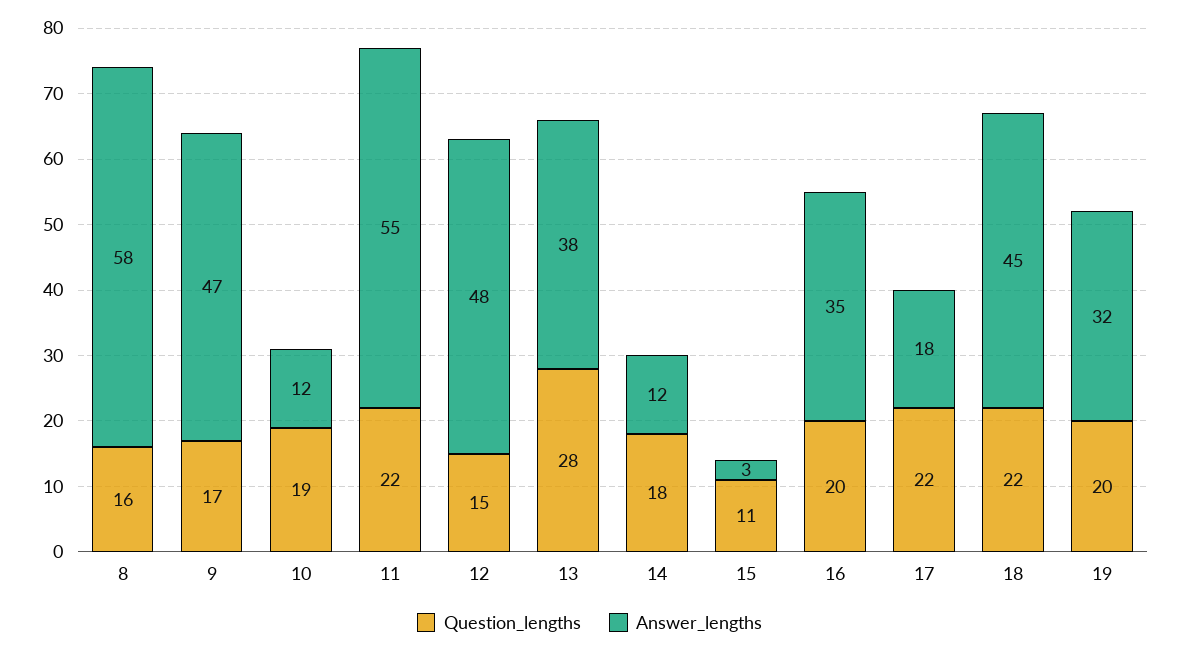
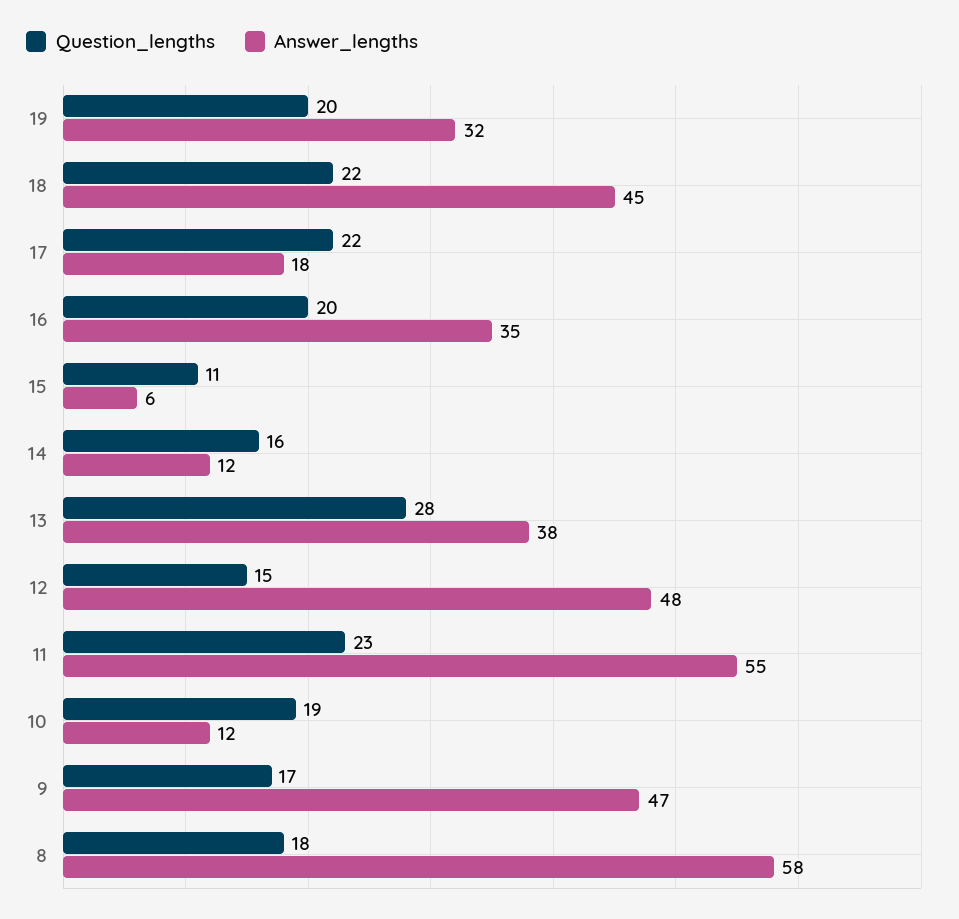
  {
    "Question_lengths": {
-     "8": 16,
+     "8": 18,
      "9": 17,
      "10": 19,
-     "11": 22,
+     "11": 23,
      "12": 15,
      "13": 28,
-     "14": 18,
+     "14": 16,
      "15": 11,
      "16": 20,
      "17": 22,
      "18": 22,
      "19": 20
    },
    "Answer_lengths": {
      "8": 58,
      "9": 47,
      "10": 12,
      "11": 55,
      "12": 48,
      "13": 38,
      "14": 12,
-     "15": 3,
+     "15": 6,
      "16": 35,
      "17": 18,
      "18": 45,
      "19": 32
    }
  }

